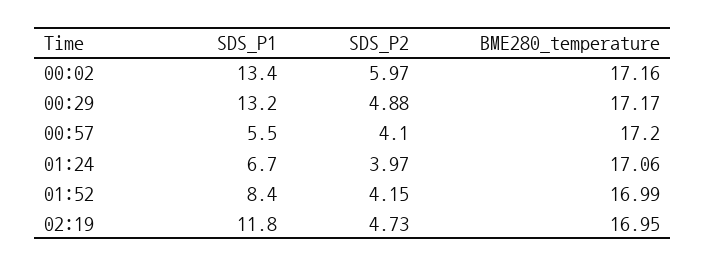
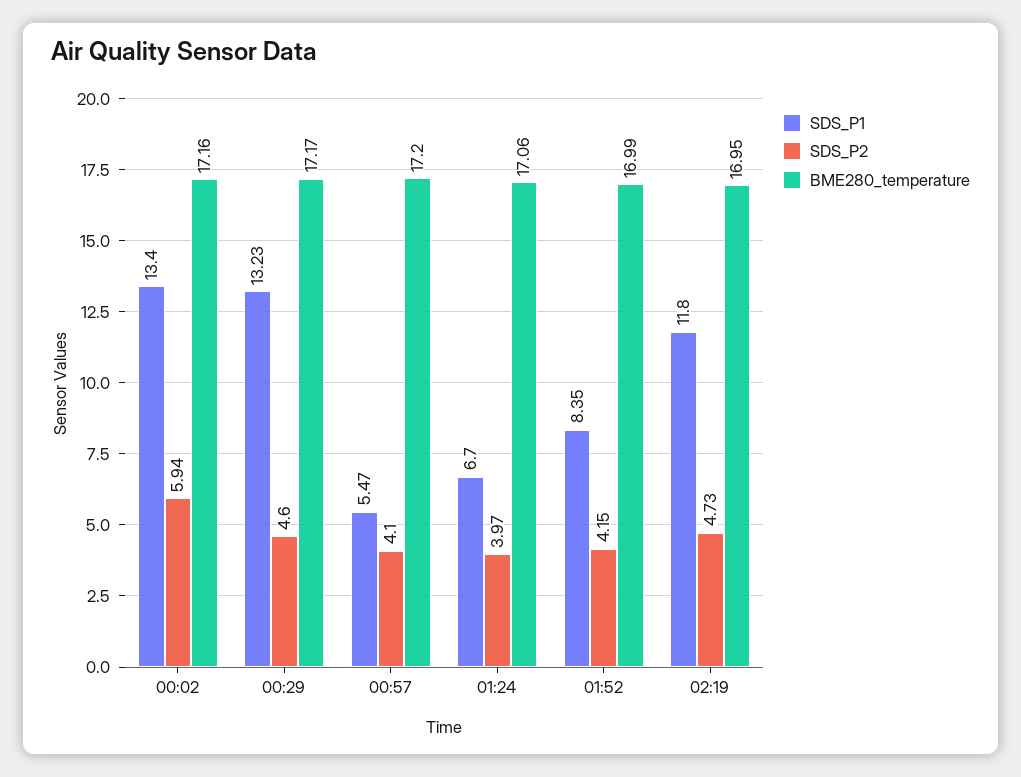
  {
    "SDS_P1": {
      "00:02": 13.4,
      "00:29": 13.23,
      "00:57": 5.47,
      "01:24": 6.7,
      "01:52": 8.35,
      "02:19": 11.8
    },
    "SDS_P2": {
-     "00:02": 5.97,
+     "00:02": 5.94,
-     "00:29": 4.88,
+     "00:29": 4.6,
      "00:57": 4.1,
      "01:24": 3.97,
      "01:52": 4.15,
      "02:19": 4.73
    },
    "BME280_temperature": {
      "00:02": 17.16,
      "00:29": 17.17,
      "00:57": 17.2,
      "01:24": 17.06,
      "01:52": 16.99,
      "02:19": 16.95
    }
  }

